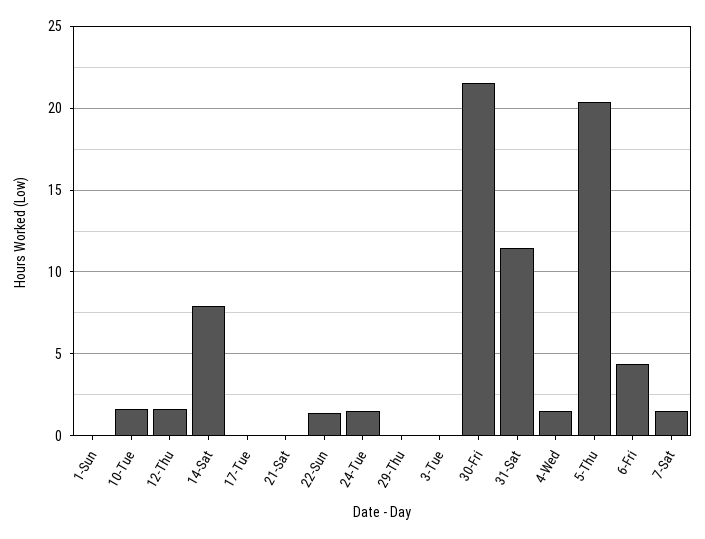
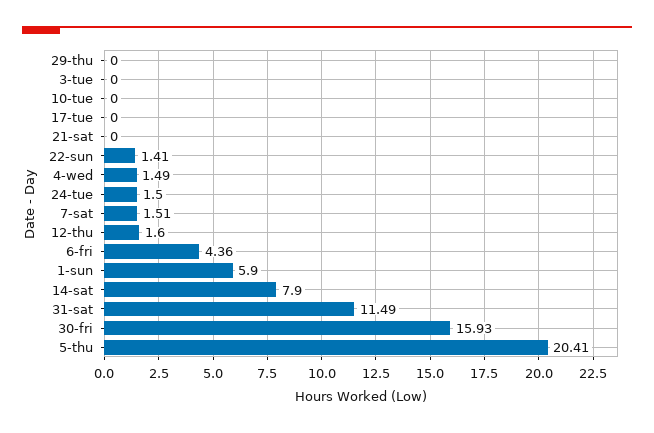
  {
-   "1-Sun": 0,
+   "1-Sun": 5.9,
-   "10-Tue": 1.5,
+   "10-Tue": 0,
    "12-Thu": 1.6,
    "14-Sat": 7.9,
    "17-Tue": 0,
    "21-Sat": 0,
    "22-Sun": 1.41,
    "24-Tue": 1.5,
    "29-Thu": 0,
    "3-Tue": 0,
-   "30-Fri": 21.5,
+   "30-Fri": 15.93,
    "31-Sat": 11.49,
    "4-Wed": 1.49,
    "5-Thu": 20.41,
    "6-Fri": 4.36,
    "7-Sat": 1.51
  }

